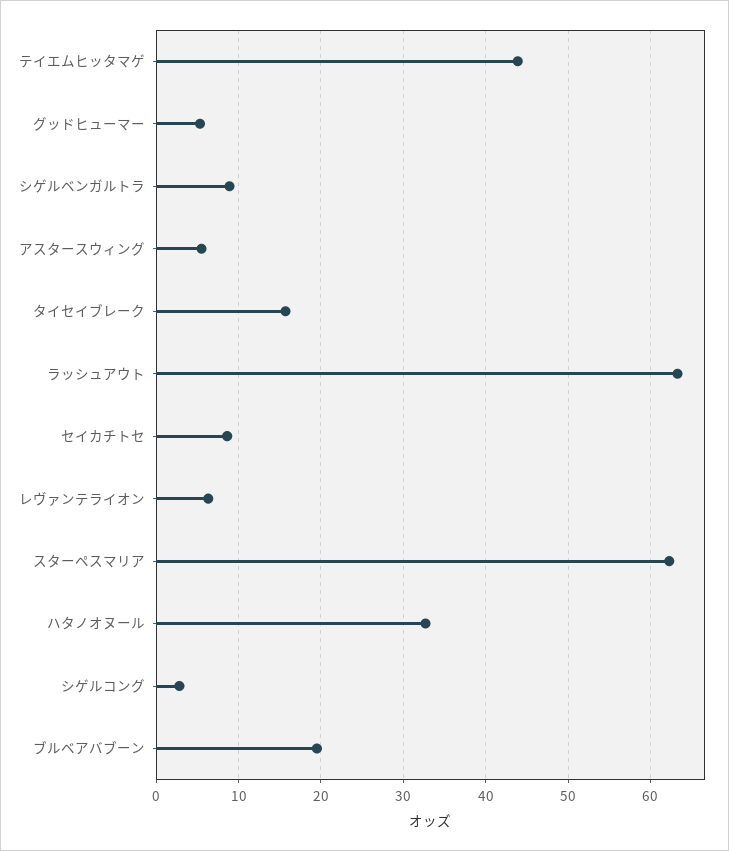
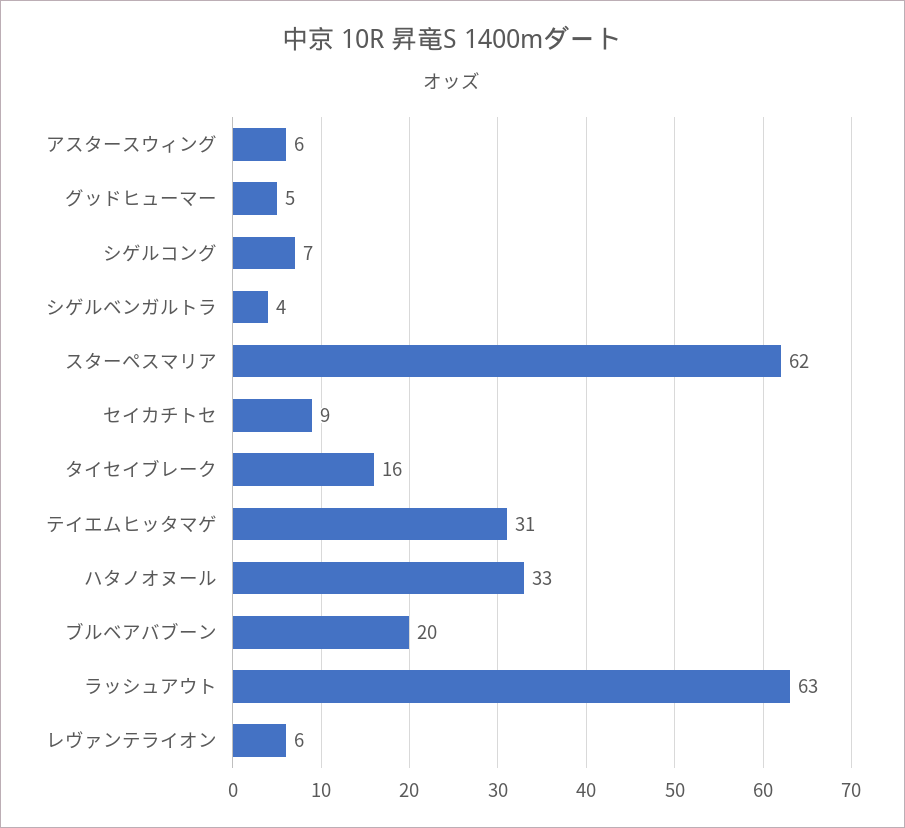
  {
-   "テイエムヒッタマゲ": 44,
+   "テイエムヒッタマゲ": 31,
    "グッドヒューマー": 5,
-   "シゲルベンガルトラ": 9,
+   "シゲルベンガルトラ": 4,
    "アスタースウィング": 6,
    "タイセイブレーク": 16,
    "ラッシュアウト": 63,
    "セイカチトセ": 9,
    "レヴァンテライオン": 6,
    "スターペスマリア": 62,
    "ハタノオヌール": 33,
-   "シゲルコング": 3,
+   "シゲルコング": 7,
    "ブルベアバブーン": 20
  }

